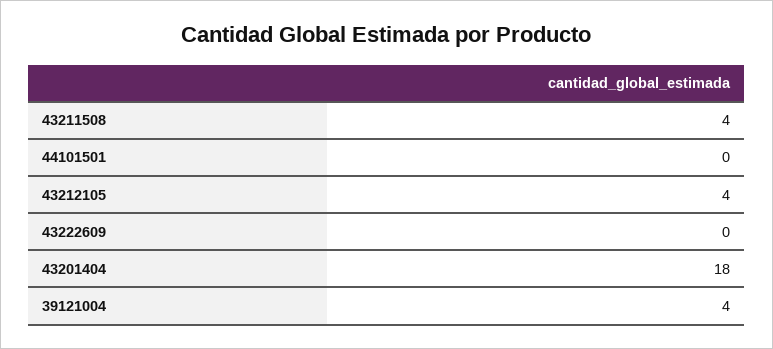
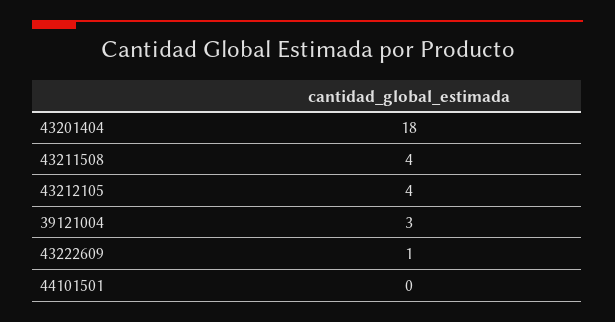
  {
    "43211508": 4,
    "44101501": 0,
    "43212105": 4,
-   "43222609": 0,
+   "43222609": 1,
    "43201404": 18,
-   "39121004": 4
+   "39121004": 3
  }

